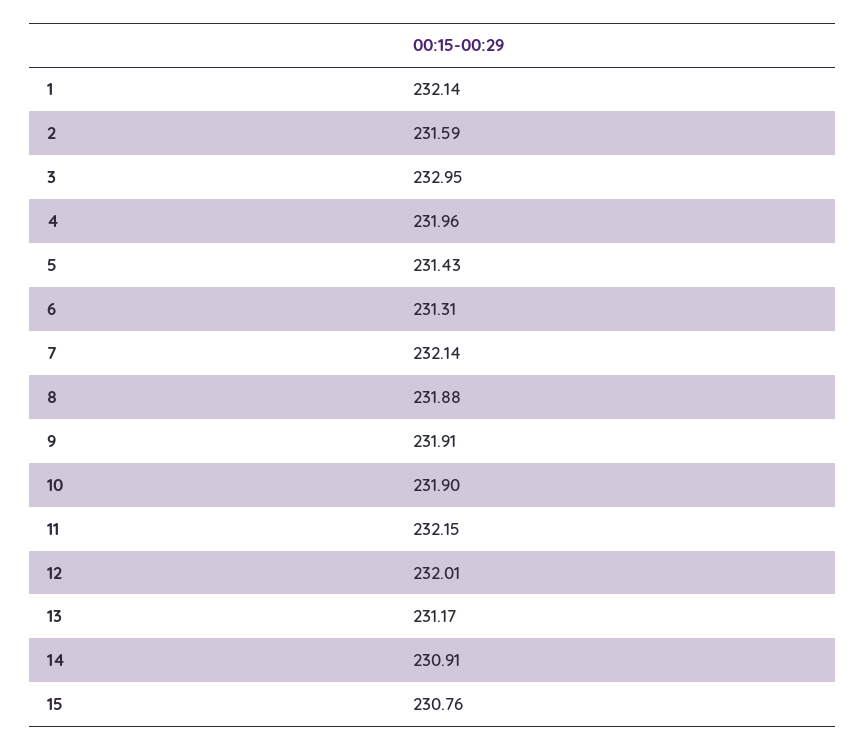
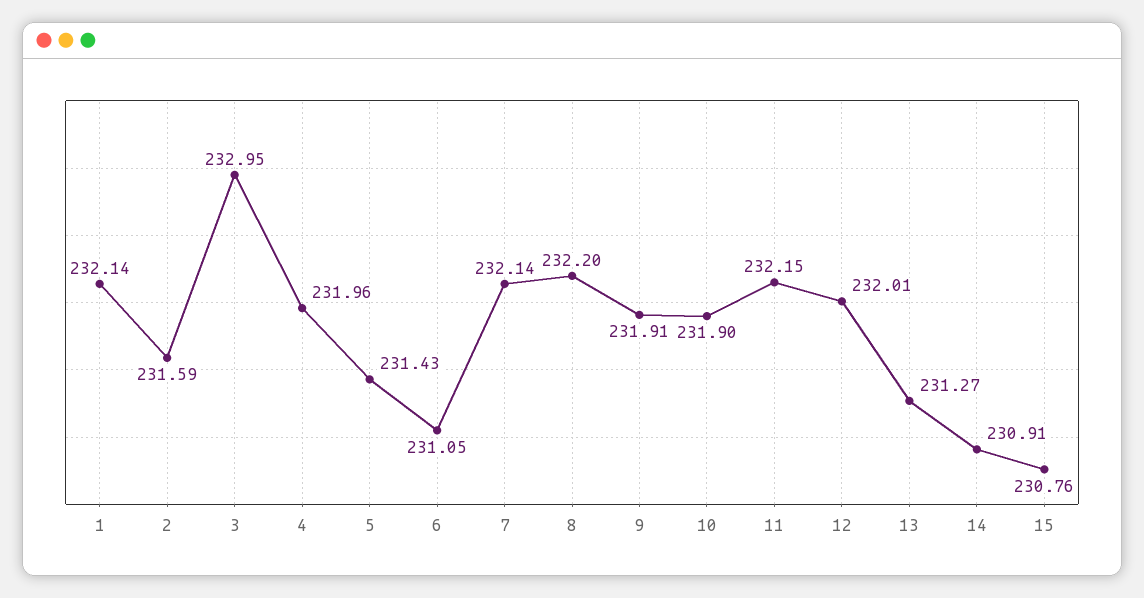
  {
    "1": 232.14,
    "2": 231.59,
    "3": 232.95,
    "4": 231.96,
    "5": 231.43,
-   "6": 231.31,
+   "6": 231.05,
    "7": 232.14,
-   "8": 231.88,
+   "8": 232.2,
    "9": 231.91,
    "10": 231.9,
    "11": 232.15,
    "12": 232.01,
-   "13": 231.17,
+   "13": 231.27,
    "14": 230.91,
    "15": 230.76
  }

